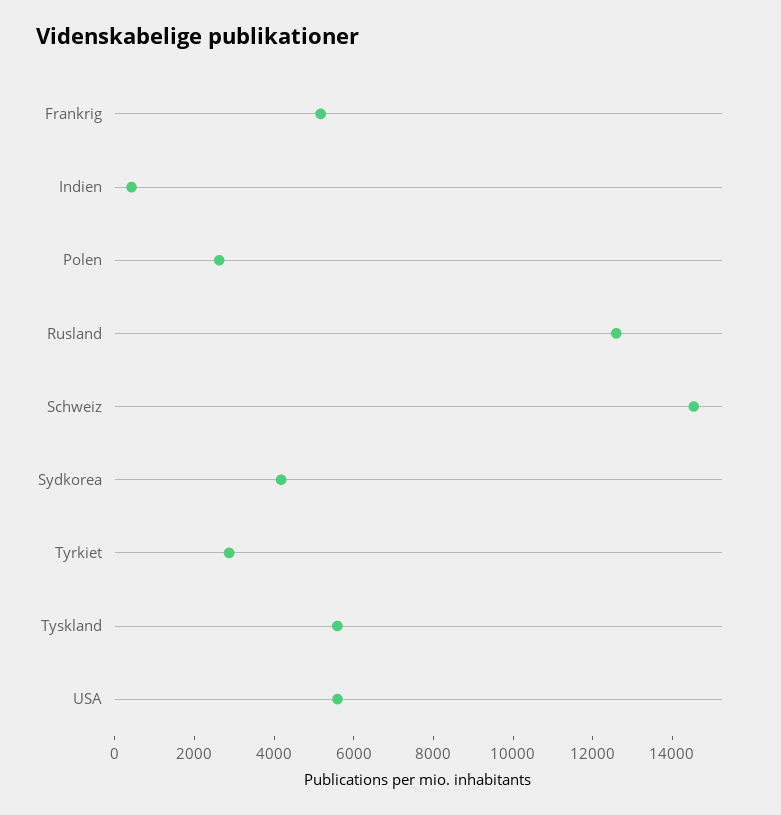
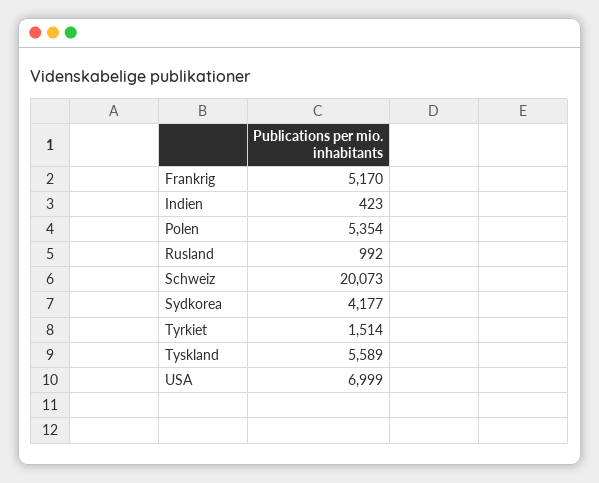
  {
    "Frankrig": 5170,
    "Indien": 423,
-   "Polen": 2500,
+   "Polen": 5354,
-   "Rusland": 12500,
+   "Rusland": 992,
-   "Schweiz": 14500,
+   "Schweiz": 20073,
    "Sydkorea": 4177,
-   "Tyrkiet": 3000,
+   "Tyrkiet": 1514,
    "Tyskland": 5589,
-   "USA": 5500
+   "USA": 6999
  }

